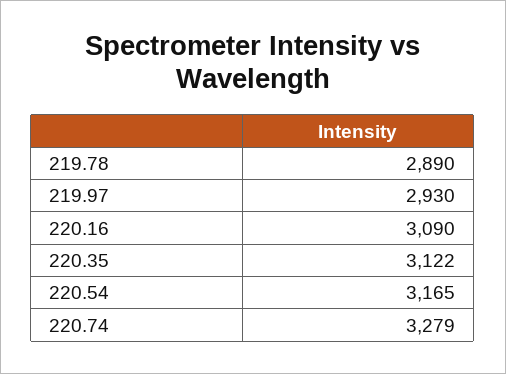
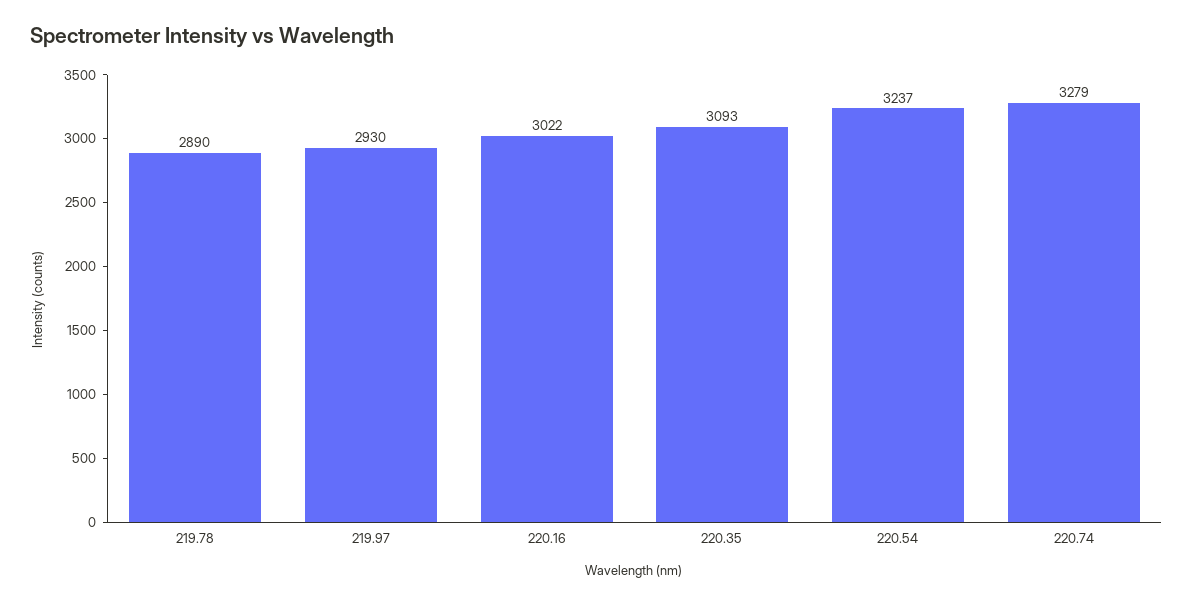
  {
    "219.78": 2890,
    "219.97": 2930,
-   "220.16": 3090,
+   "220.16": 3022,
-   "220.35": 3122,
+   "220.35": 3093,
-   "220.54": 3165,
+   "220.54": 3237,
    "220.74": 3279
  }

